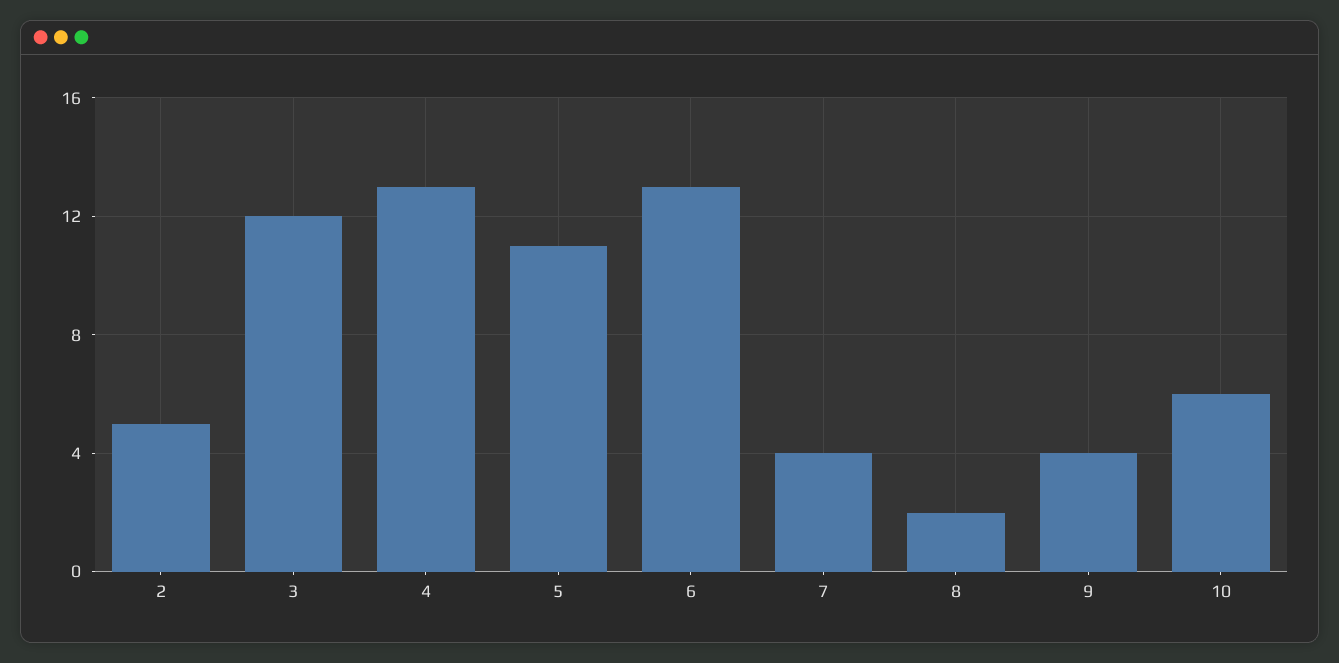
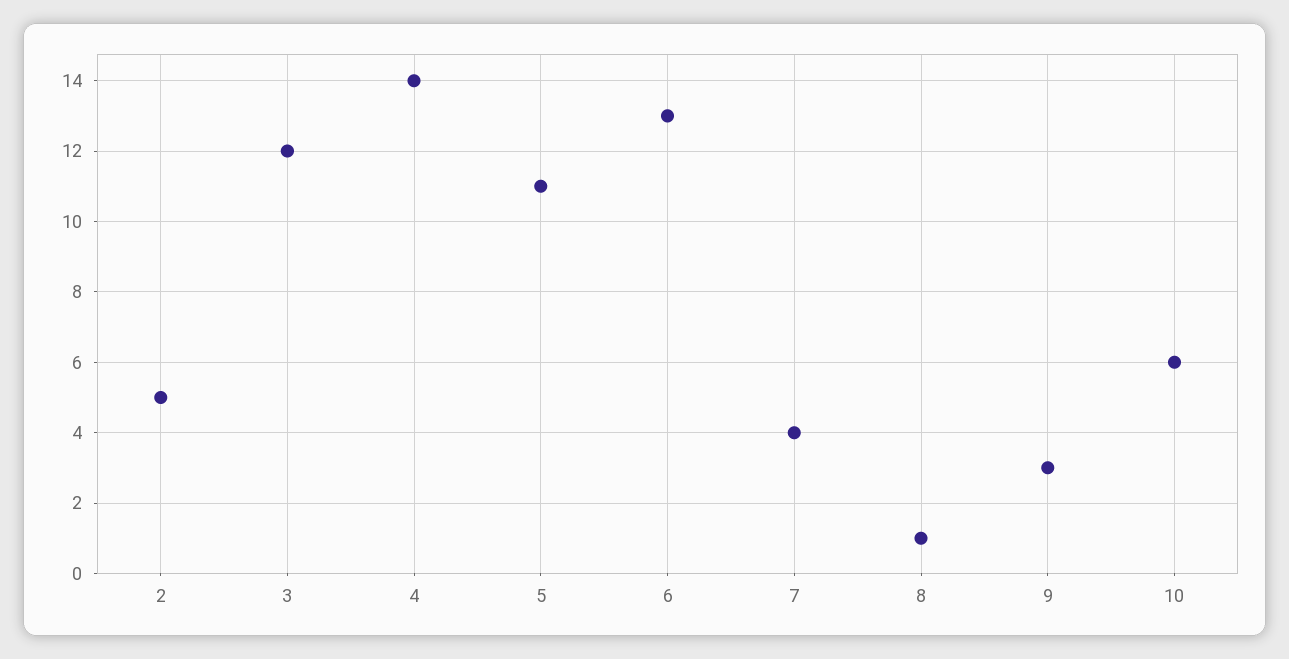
  {
    "2": 5,
    "3": 12,
-   "4": 13,
+   "4": 14,
    "5": 11,
    "6": 13,
    "7": 4,
-   "8": 2,
+   "8": 1,
-   "9": 4,
+   "9": 3,
    "10": 6
  }

